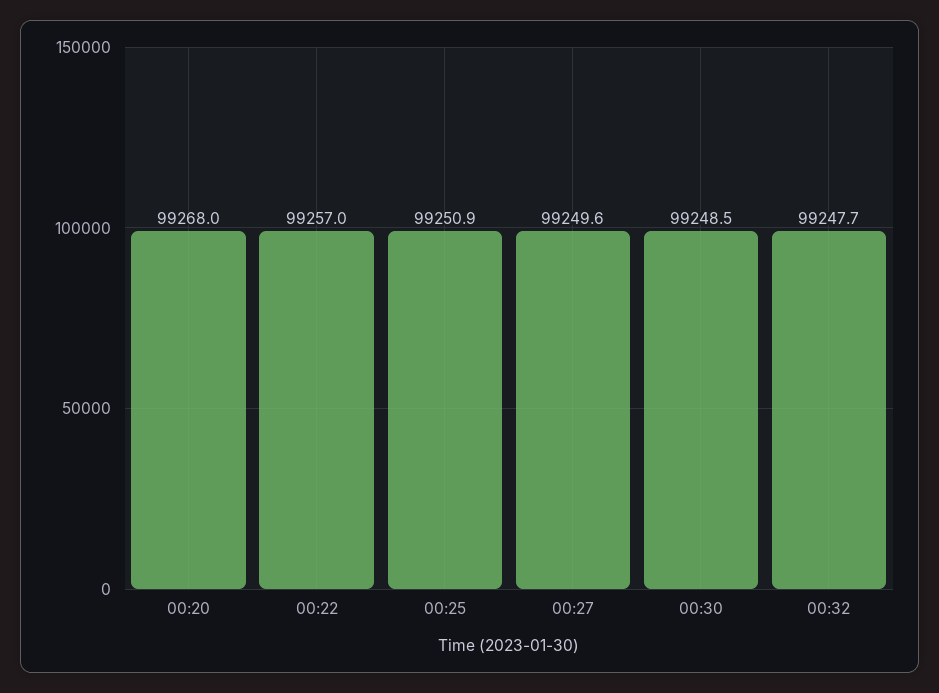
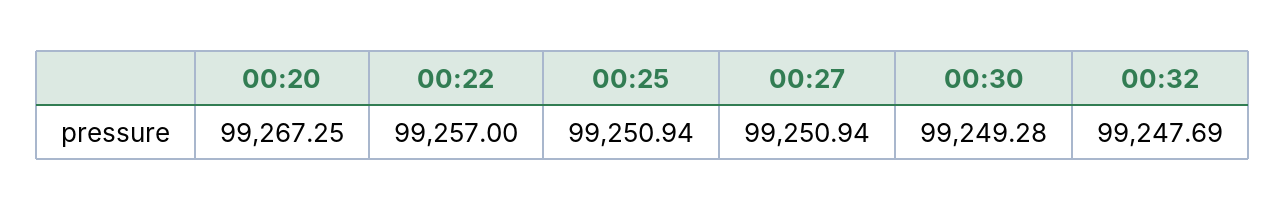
  {
-   "00:20": 99268,
+   "00:20": 99267.25,
    "00:22": 99257,
    "00:25": 99250.94,
-   "00:27": 99249.6,
+   "00:27": 99250.94,
-   "00:30": 99248.5,
+   "00:30": 99249.28,
    "00:32": 99247.69
  }

